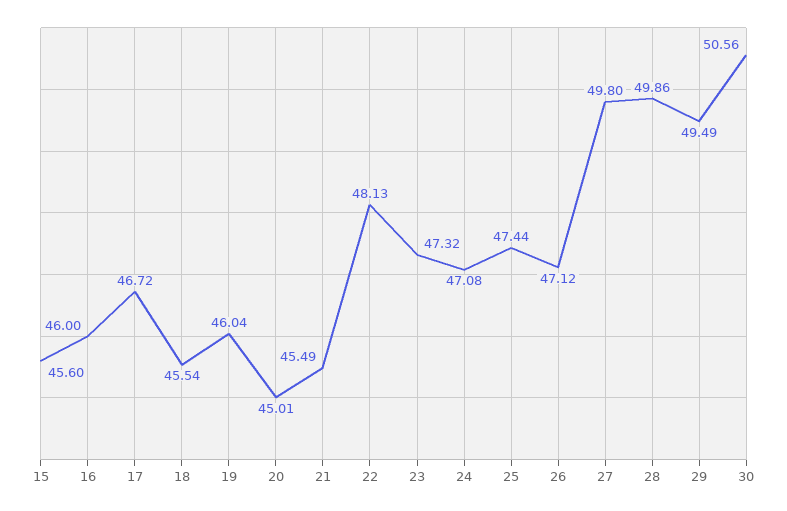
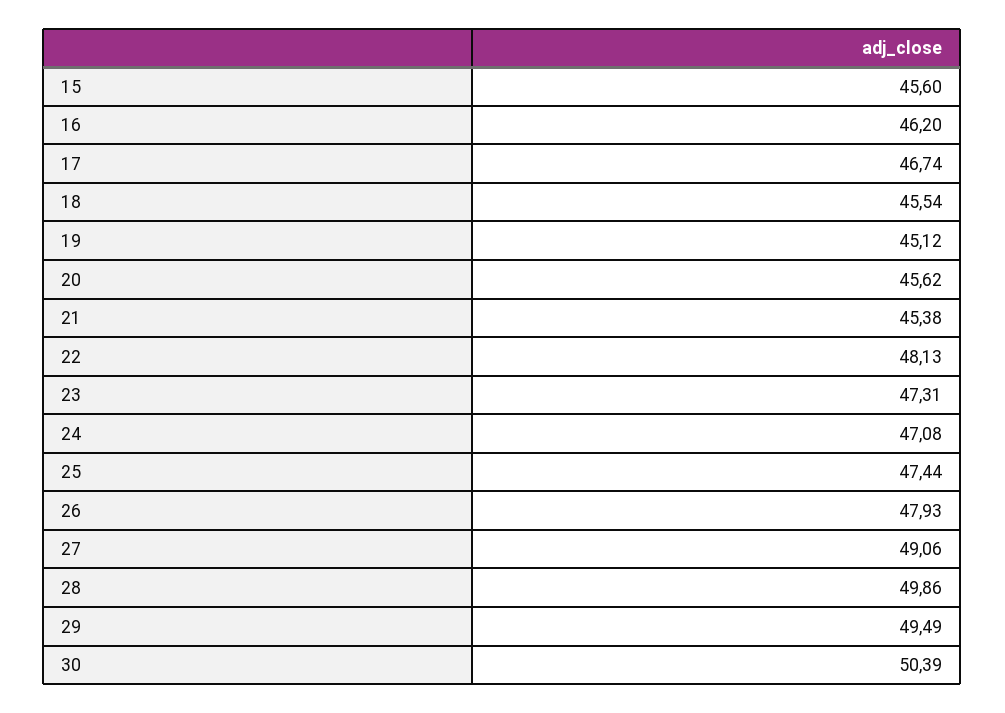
  {
    "15": 45.6,
-   "16": 46,
+   "16": 46.2,
-   "17": 46.72,
+   "17": 46.74,
    "18": 45.54,
-   "19": 46.04,
+   "19": 45.12,
-   "20": 45.01,
+   "20": 45.62,
-   "21": 45.49,
+   "21": 45.38,
    "22": 48.13,
-   "23": 47.32,
+   "23": 47.31,
    "24": 47.08,
    "25": 47.44,
-   "26": 47.12,
+   "26": 47.93,
-   "27": 49.8,
+   "27": 49.06,
    "28": 49.86,
    "29": 49.49,
-   "30": 50.56
+   "30": 50.39
  }

